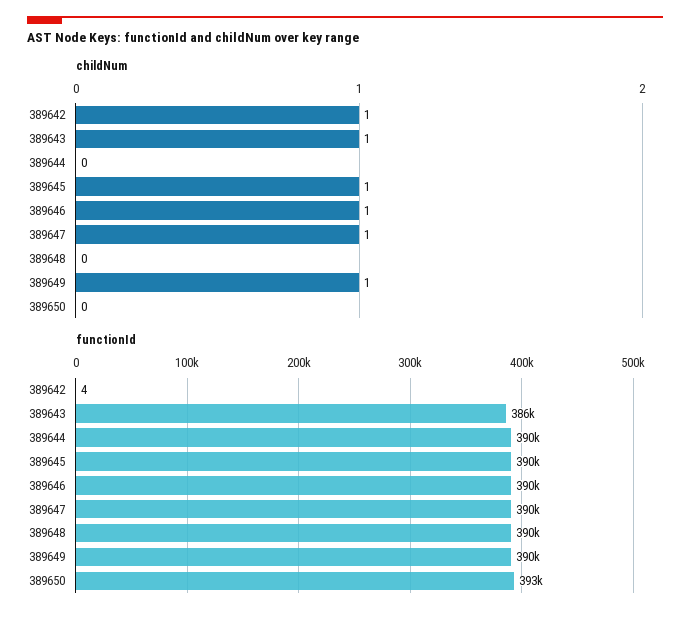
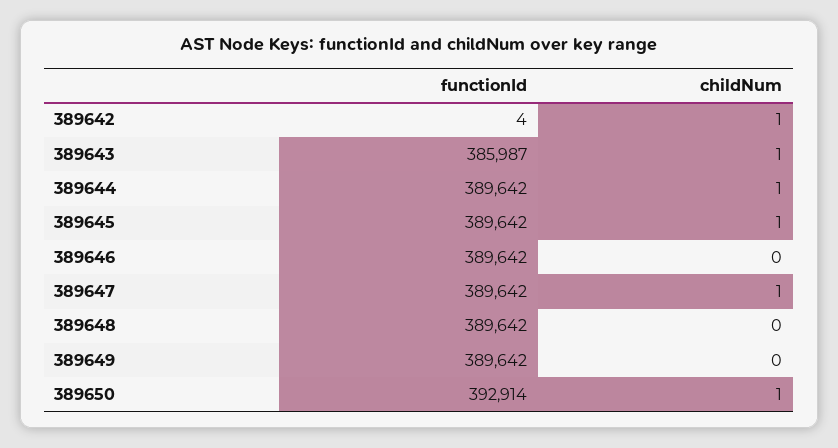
  {
    "childNum": {
      "389642": 1,
      "389643": 1,
-     "389644": 0,
+     "389644": 1,
      "389645": 1,
-     "389646": 1,
+     "389646": 0,
      "389647": 1,
      "389648": 0,
-     "389649": 1,
+     "389649": 0,
-     "389650": 0
+     "389650": 1
    },
    "functionId": {
      "389642": 4,
      "389643": 385987,
      "389644": 389642,
      "389645": 389642,
      "389646": 389642,
      "389647": 389642,
      "389648": 389642,
      "389649": 389642,
      "389650": 392914
    }
  }

